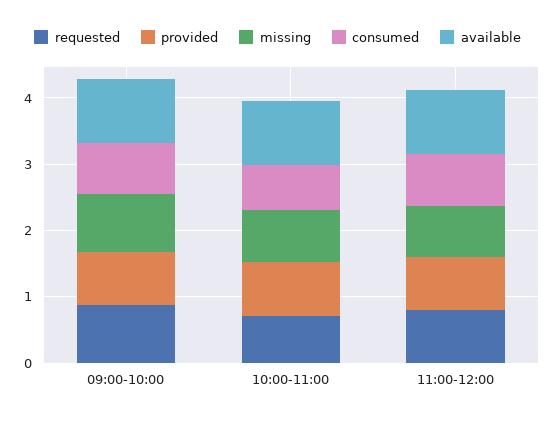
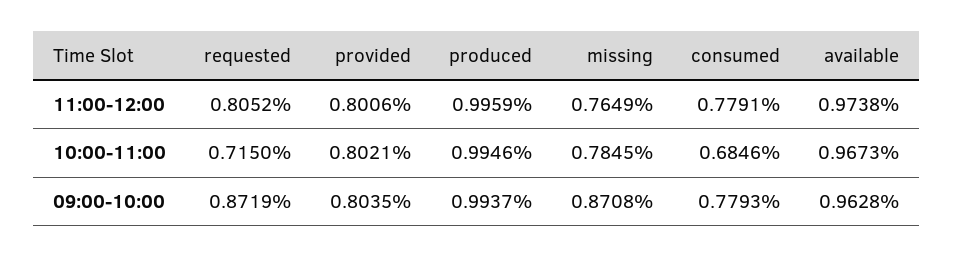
  {
    "requested": {
      "09:00-10:00": 0.8719,
      "10:00-11:00": 0.715,
      "11:00-12:00": 0.8052
    },
    "provided": {
      "09:00-10:00": 0.8035,
      "10:00-11:00": 0.8021,
      "11:00-12:00": 0.8006
    },
    "missing": {
      "09:00-10:00": 0.8708,
      "10:00-11:00": 0.7845,
      "11:00-12:00": 0.7649
    },
    "consumed": {
      "09:00-10:00": 0.7793,
      "10:00-11:00": 0.6846,
      "11:00-12:00": 0.7791
    },
    "available": {
      "09:00-10:00": 0.9628,
      "10:00-11:00": 0.9673,
      "11:00-12:00": 0.9738
-   }
+   },
+   "produced": {
+     "11:00-12:00": 0.9959,
+     "10:00-11:00": 0.9946,
+     "09:00-10:00": 0.9937
+   }
  }

